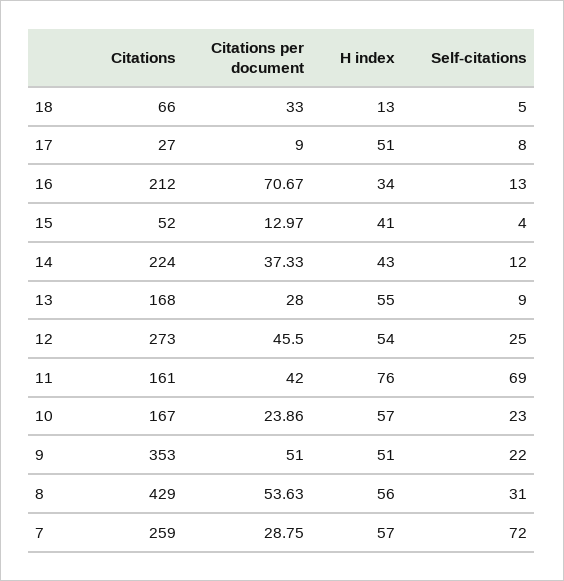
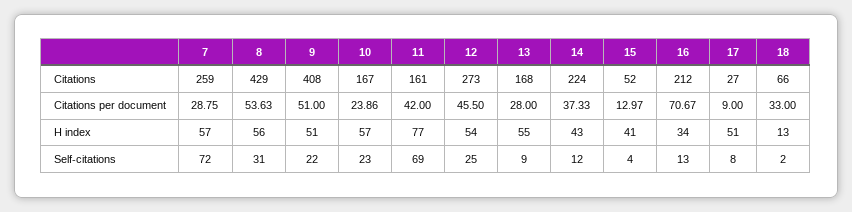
  {
    "Citations": {
      "18": 66,
      "17": 27,
      "16": 212,
      "15": 52,
      "14": 224,
      "13": 168,
      "12": 273,
      "11": 161,
      "10": 167,
-     "9": 353,
+     "9": 408,
      "8": 429,
      "7": 259
    },
    "Citations per document": {
      "18": 33,
      "17": 9,
      "16": 70.67,
      "15": 12.97,
      "14": 37.33,
      "13": 28,
      "12": 45.5,
      "11": 42,
      "10": 23.86,
      "9": 51,
      "8": 53.63,
      "7": 28.75
    },
    "H index": {
      "18": 13,
      "17": 51,
      "16": 34,
      "15": 41,
      "14": 43,
      "13": 55,
      "12": 54,
-     "11": 76,
+     "11": 77,
      "10": 57,
      "9": 51,
      "8": 56,
      "7": 57
    },
    "Self-citations": {
-     "18": 5,
+     "18": 2,
      "17": 8,
      "16": 13,
      "15": 4,
      "14": 12,
      "13": 9,
      "12": 25,
      "11": 69,
      "10": 23,
      "9": 22,
      "8": 31,
      "7": 72
    }
  }

